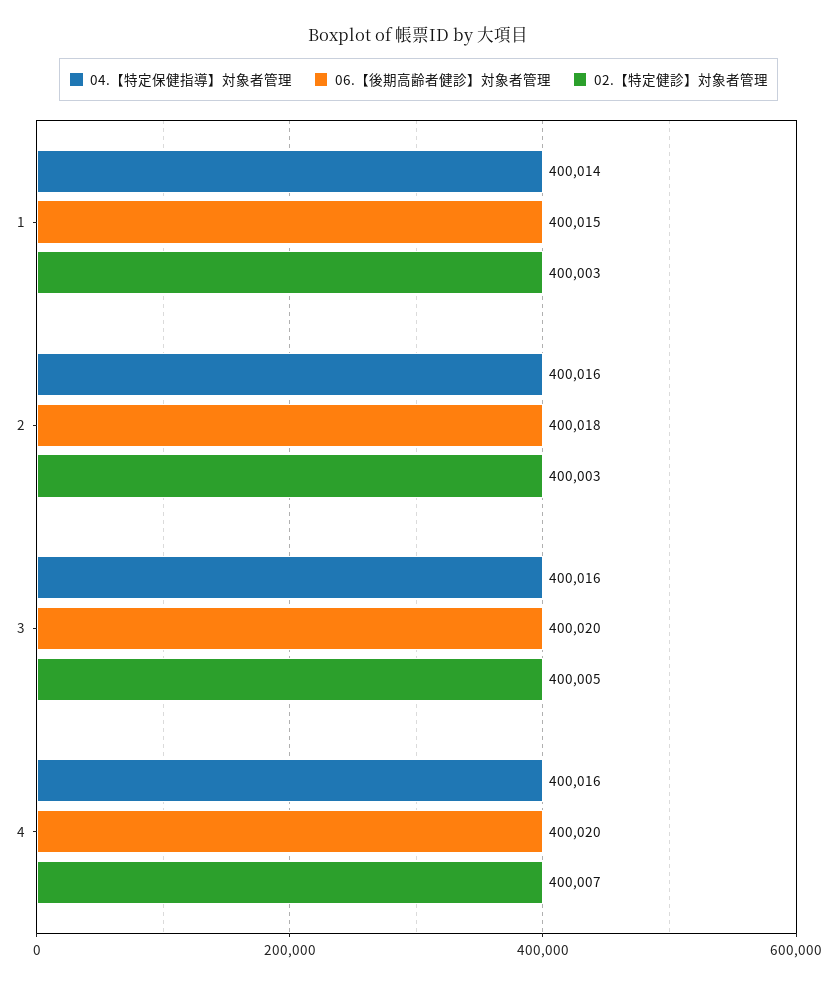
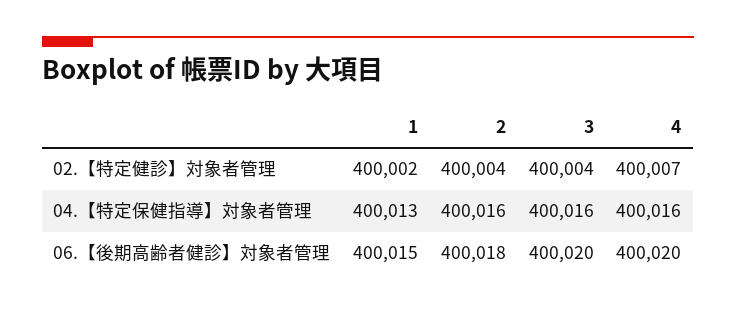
  {
    "04.【特定保健指導】対象者管理": {
-     "1": 400014,
+     "1": 400013,
      "2": 400016,
      "3": 400016,
      "4": 400016
    },
    "06.【後期高齢者健診】対象者管理": {
      "1": 400015,
      "2": 400018,
      "3": 400020,
      "4": 400020
    },
    "02.【特定健診】対象者管理": {
-     "1": 400003,
+     "1": 400002,
-     "2": 400003,
+     "2": 400004,
-     "3": 400005,
+     "3": 400004,
      "4": 400007
    }
  }

